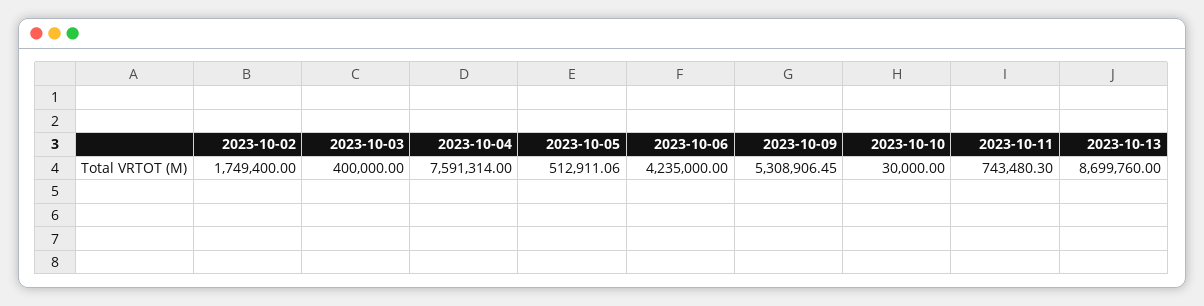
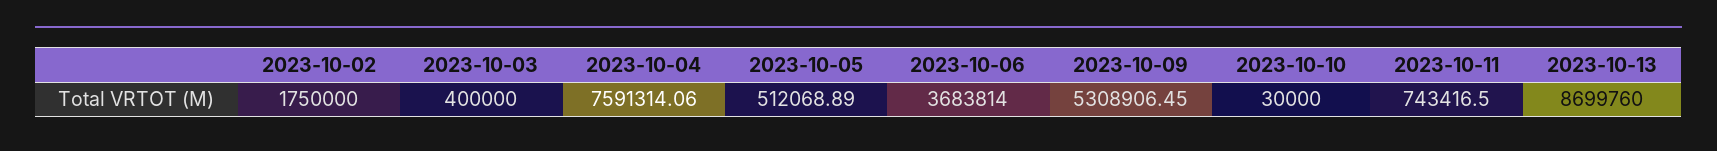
  {
-   "2023-10-02": 1749400,
+   "2023-10-02": 1750000,
    "2023-10-03": 400000,
-   "2023-10-04": 7591314,
+   "2023-10-04": 7591314.06,
-   "2023-10-05": 512911.06,
+   "2023-10-05": 512068.89,
-   "2023-10-06": 4235000,
+   "2023-10-06": 3683814,
    "2023-10-09": 5308906.45,
    "2023-10-10": 30000,
-   "2023-10-11": 743480.3,
+   "2023-10-11": 743416.5,
    "2023-10-13": 8699760
  }

